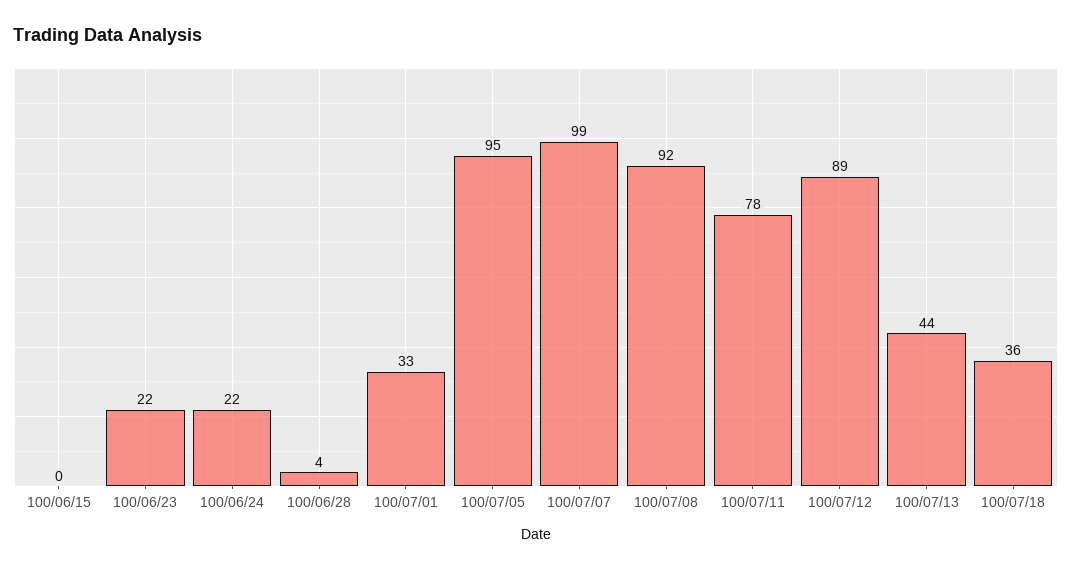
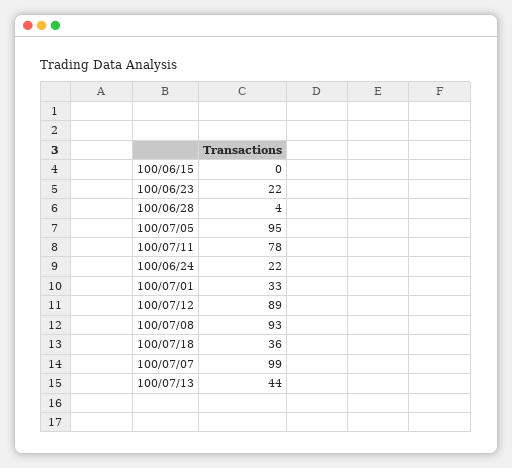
  {
    "100/06/15": 0,
    "100/06/23": 22,
    "100/06/24": 22,
    "100/06/28": 4,
    "100/07/01": 33,
    "100/07/05": 95,
    "100/07/07": 99,
-   "100/07/08": 92,
+   "100/07/08": 93,
    "100/07/11": 78,
    "100/07/12": 89,
    "100/07/13": 44,
    "100/07/18": 36
  }

